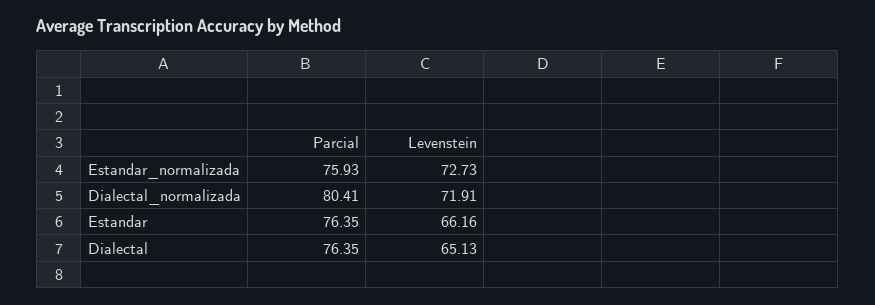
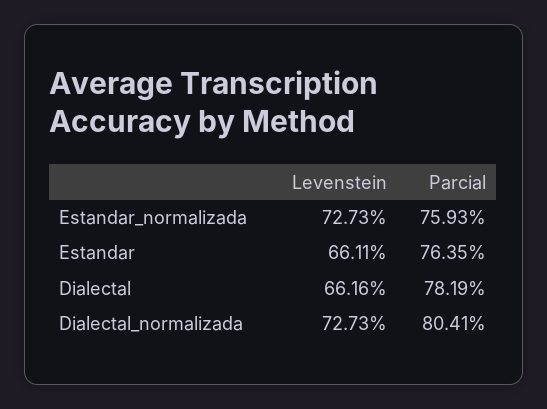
  {
    "Parcial": {
      "Estandar_normalizada": 75.93,
      "Dialectal_normalizada": 80.41,
      "Estandar": 76.35,
-     "Dialectal": 76.35
+     "Dialectal": 78.19
    },
    "Levenstein": {
      "Estandar_normalizada": 72.73,
-     "Dialectal_normalizada": 71.91,
+     "Dialectal_normalizada": 72.73,
-     "Estandar": 66.16,
+     "Estandar": 66.11,
-     "Dialectal": 65.13
+     "Dialectal": 66.16
    }
  }

